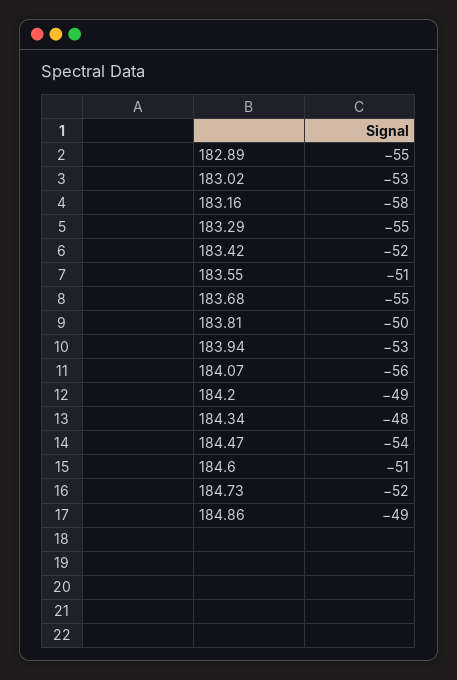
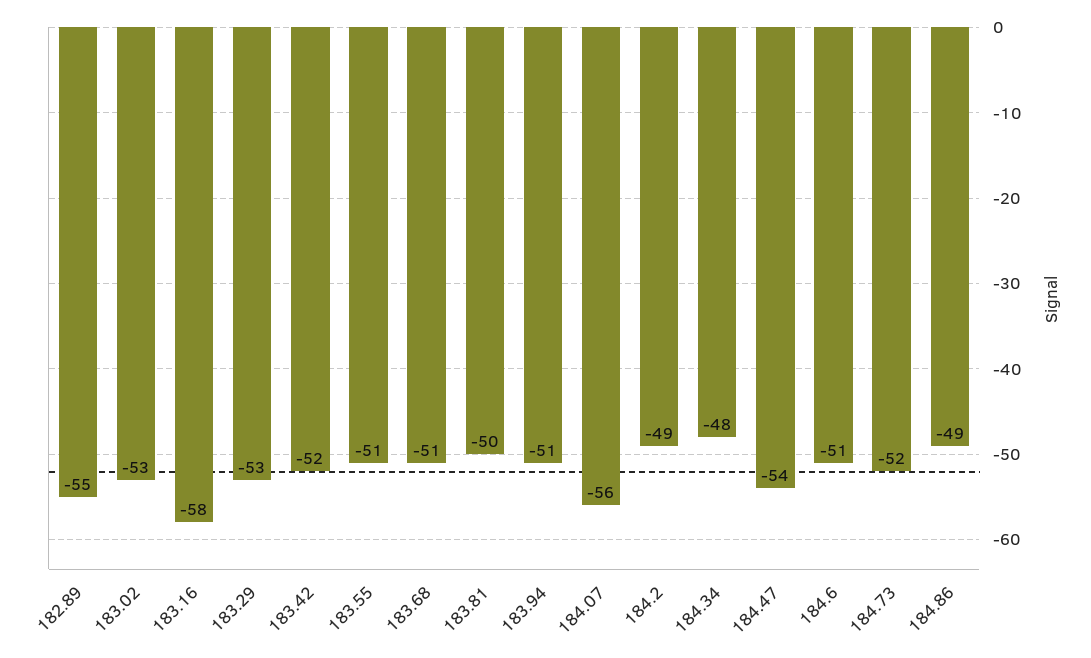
  {
    "182.89": -55,
    "183.02": -53,
    "183.16": -58,
-   "183.29": -55,
+   "183.29": -53,
    "183.42": -52,
    "183.55": -51,
-   "183.68": -55,
+   "183.68": -51,
    "183.81": -50,
-   "183.94": -53,
+   "183.94": -51,
    "184.07": -56,
    "184.2": -49,
    "184.34": -48,
    "184.47": -54,
    "184.6": -51,
    "184.73": -52,
    "184.86": -49
  }

